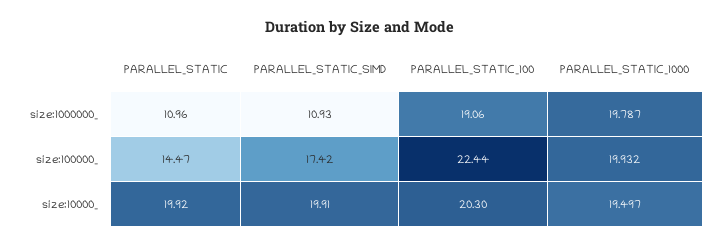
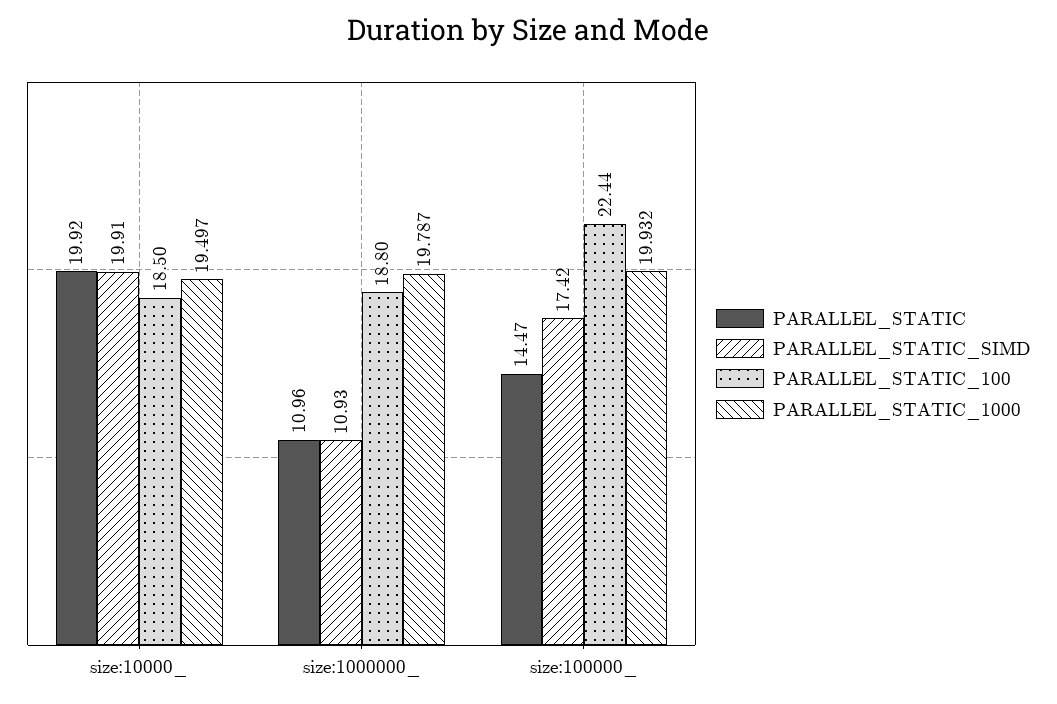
  {
    "PARALLEL_STATIC": {
      "size:1000000_": 10.96,
      "size:100000_": 14.47,
      "size:10000_": 19.92
    },
    "PARALLEL_STATIC_SIMD": {
      "size:1000000_": 10.93,
      "size:100000_": 17.42,
      "size:10000_": 19.91
    },
    "PARALLEL_STATIC_100": {
-     "size:1000000_": 19.06,
+     "size:1000000_": 18.8,
      "size:100000_": 22.44,
-     "size:10000_": 20.3
+     "size:10000_": 18.5
    },
    "PARALLEL_STATIC_1000": {
      "size:1000000_": 19.787,
      "size:100000_": 19.932,
      "size:10000_": 19.497
    }
  }

